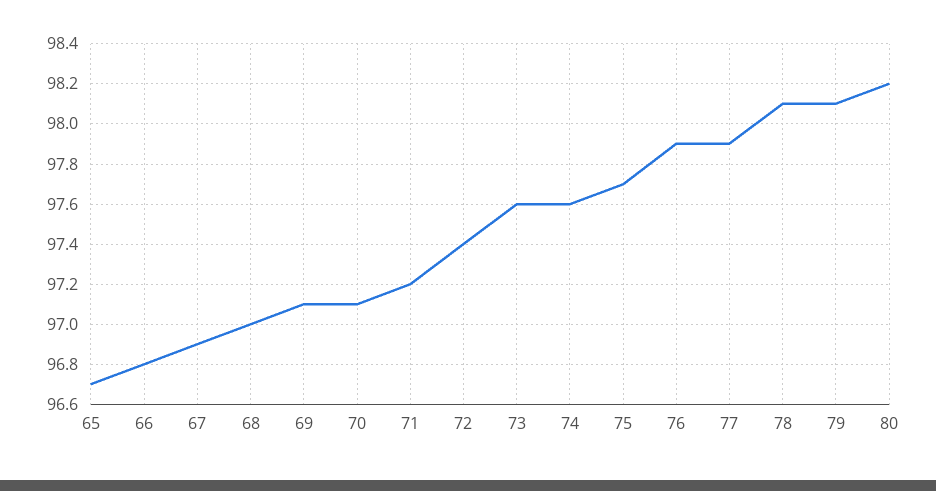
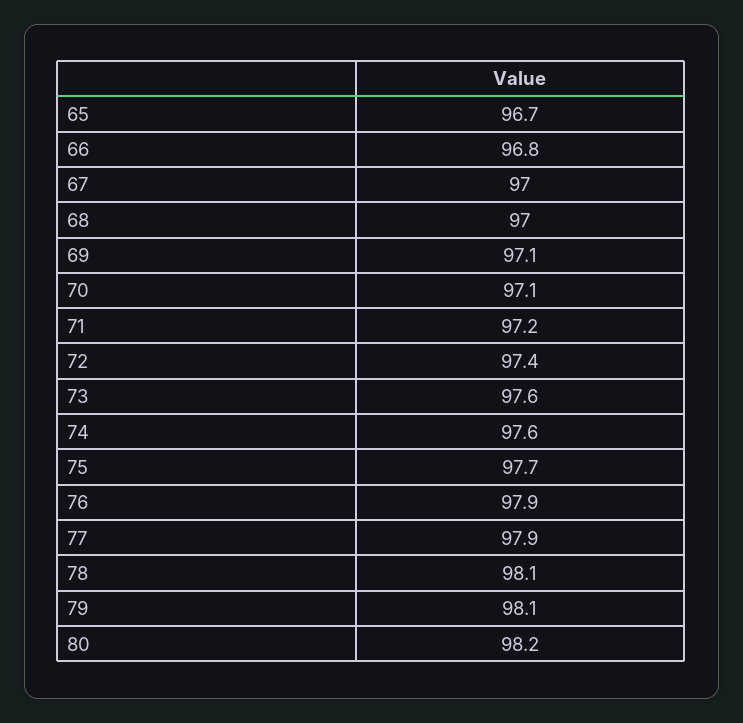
  {
    "65": 96.7,
    "66": 96.8,
-   "67": 96.9,
+   "67": 97,
    "68": 97,
    "69": 97.1,
    "70": 97.1,
    "71": 97.2,
    "72": 97.4,
    "73": 97.6,
    "74": 97.6,
    "75": 97.7,
    "76": 97.9,
    "77": 97.9,
    "78": 98.1,
    "79": 98.1,
    "80": 98.2
  }

